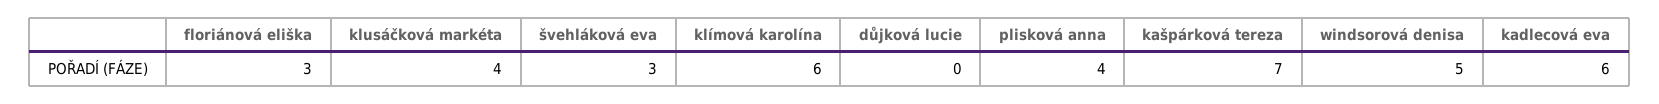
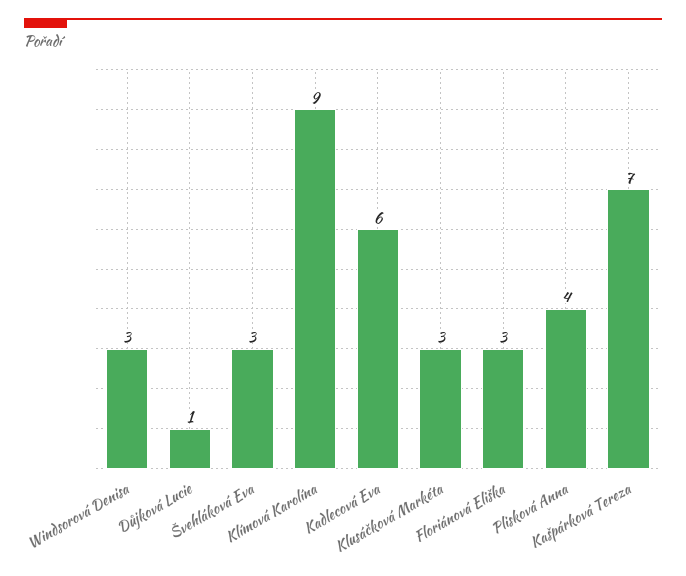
  {
    "floriánová eliška": 3,
-   "klusáčková markéta": 4,
+   "klusáčková markéta": 3,
    "švehláková eva": 3,
-   "klímová karolína": 6,
+   "klímová karolína": 9,
-   "důjková lucie": 0,
+   "důjková lucie": 1,
    "plisková anna": 4,
    "kašpárková tereza": 7,
-   "windsorová denisa": 5,
+   "windsorová denisa": 3,
    "kadlecová eva": 6
  }

